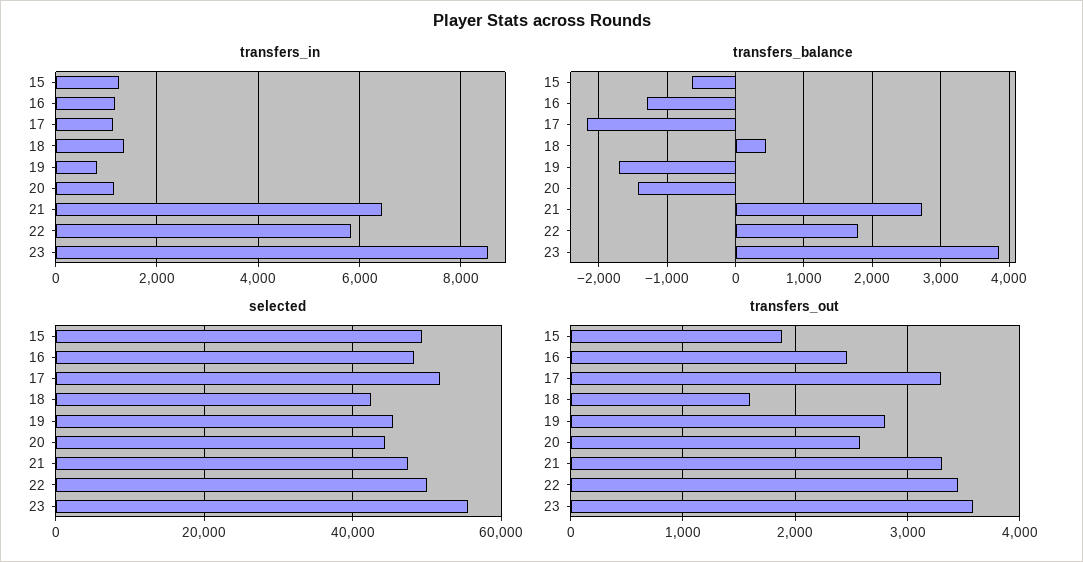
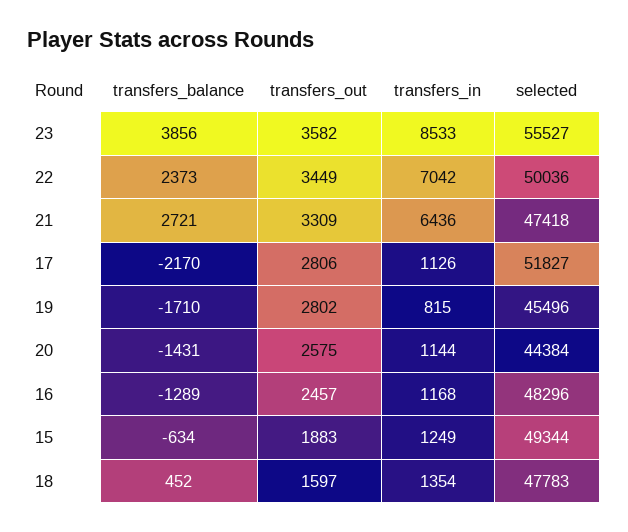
  {
    "transfers_in": {
      "15": 1249,
      "16": 1168,
      "17": 1126,
      "18": 1354,
      "19": 815,
      "20": 1144,
      "21": 6436,
-     "22": 5800,
+     "22": 7042,
      "23": 8533
    },
    "transfers_balance": {
      "15": -634,
      "16": -1289,
      "17": -2170,
      "18": 452,
      "19": -1710,
      "20": -1431,
      "21": 2721,
-     "22": 1800,
+     "22": 2373,
      "23": 3856
    },
    "selected": {
      "15": 49344,
      "16": 48296,
      "17": 51827,
-     "18": 42000,
+     "18": 47783,
      "19": 45496,
      "20": 44384,
      "21": 47418,
      "22": 50036,
      "23": 55527
    },
    "transfers_out": {
      "15": 1883,
      "16": 2457,
-     "17": 3300,
+     "17": 2806,
      "18": 1597,
      "19": 2802,
      "20": 2575,
      "21": 3309,
      "22": 3449,
      "23": 3582
    }
  }

